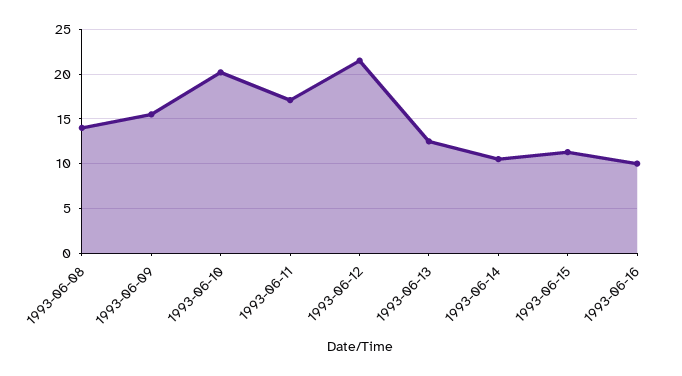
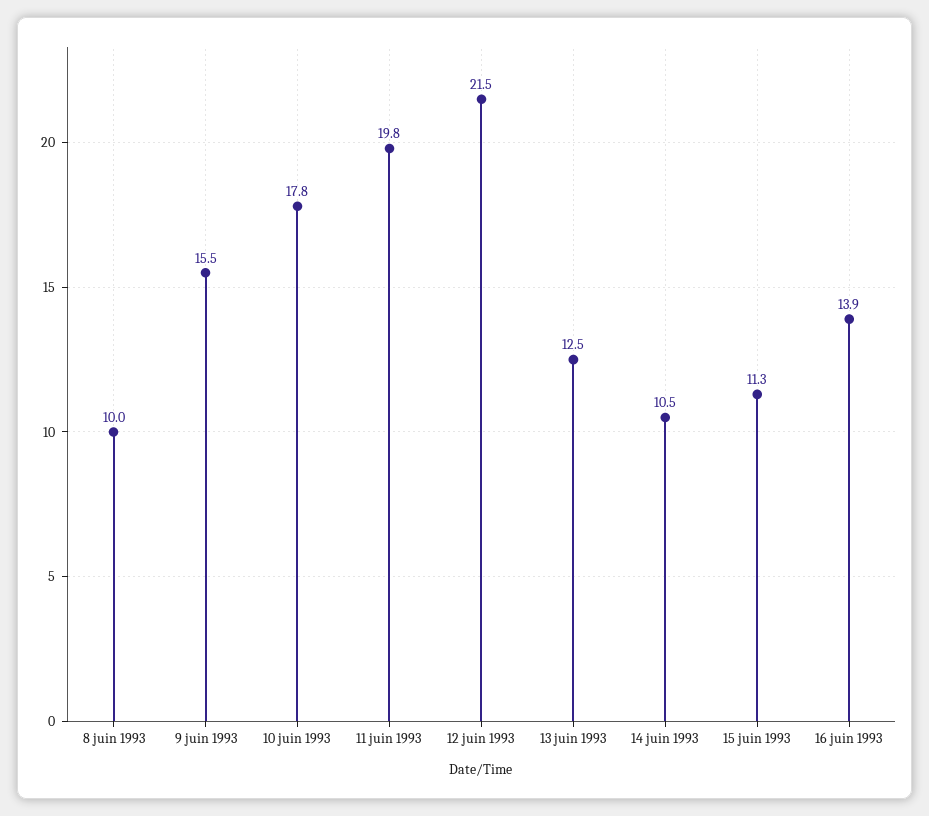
  {
-   "1993-06-08": 14,
+   "1993-06-08": 10,
    "1993-06-09": 15.5,
-   "1993-06-10": 20,
+   "1993-06-10": 17.8,
-   "1993-06-11": 17,
+   "1993-06-11": 19.8,
    "1993-06-12": 21.5,
    "1993-06-13": 12.5,
    "1993-06-14": 10.5,
    "1993-06-15": 11.3,
-   "1993-06-16": 10
+   "1993-06-16": 13.9
  }

